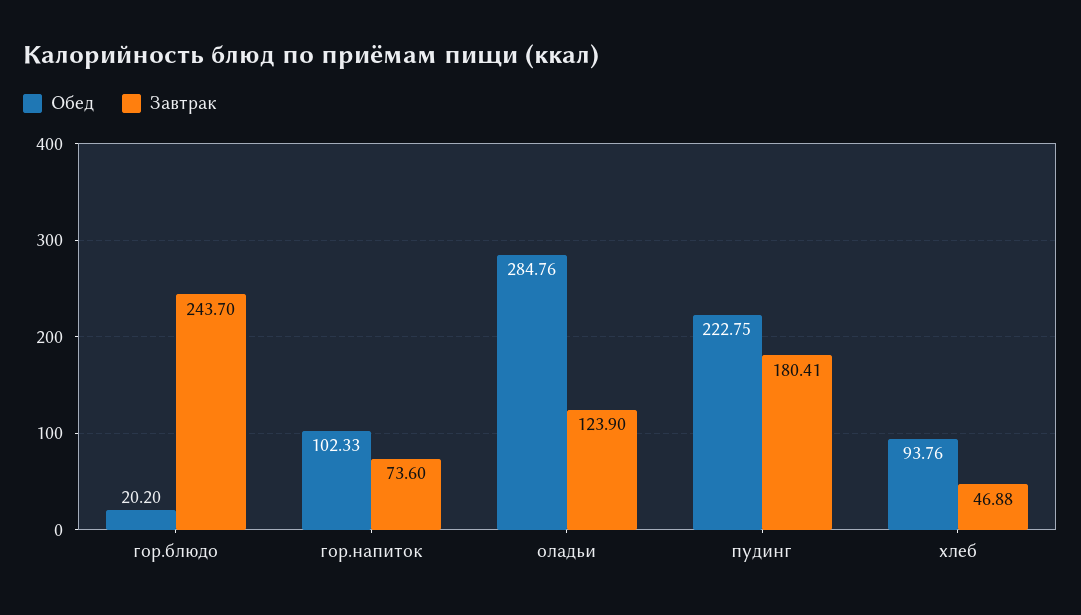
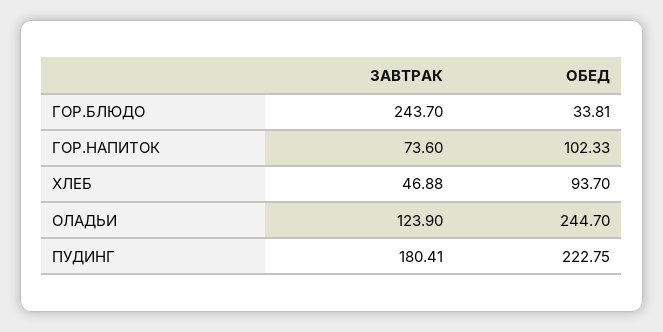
  {
    "Обед": {
-     "гор.блюдо": 20.2,
+     "гор.блюдо": 33.81,
      "гор.напиток": 102.33,
-     "оладьи": 284.76,
+     "оладьи": 244.7,
      "пудинг": 222.75,
-     "хлеб": 93.76
+     "хлеб": 93.7
    },
    "Завтрак": {
      "гор.блюдо": 243.7,
      "гор.напиток": 73.6,
      "оладьи": 123.9,
      "пудинг": 180.41,
      "хлеб": 46.88
    }
  }

